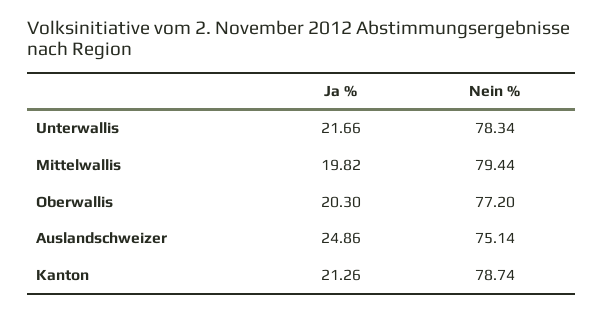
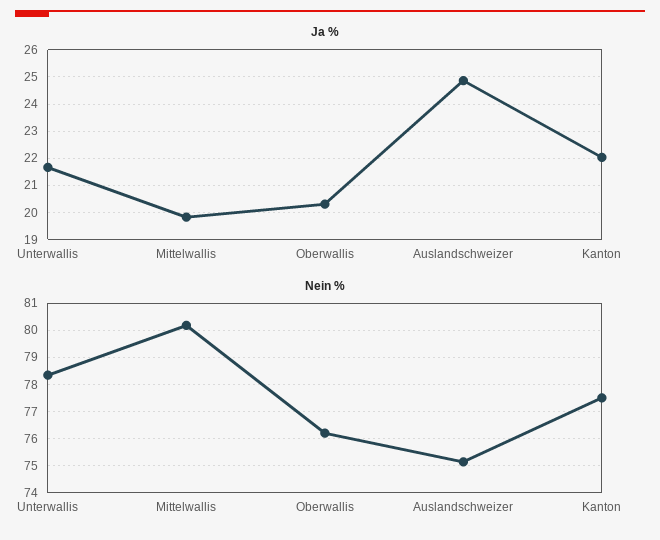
  {
    "Ja %": {
      "Unterwallis": 21.66,
      "Mittelwallis": 19.82,
      "Oberwallis": 20.3,
      "Auslandschweizer": 24.86,
-     "Kanton": 21.26
+     "Kanton": 22
    },
    "Nein %": {
      "Unterwallis": 78.34,
-     "Mittelwallis": 79.44,
+     "Mittelwallis": 80.25,
-     "Oberwallis": 77.2,
+     "Oberwallis": 76.25,
      "Auslandschweizer": 75.14,
-     "Kanton": 78.74
+     "Kanton": 77.5
    }
  }

